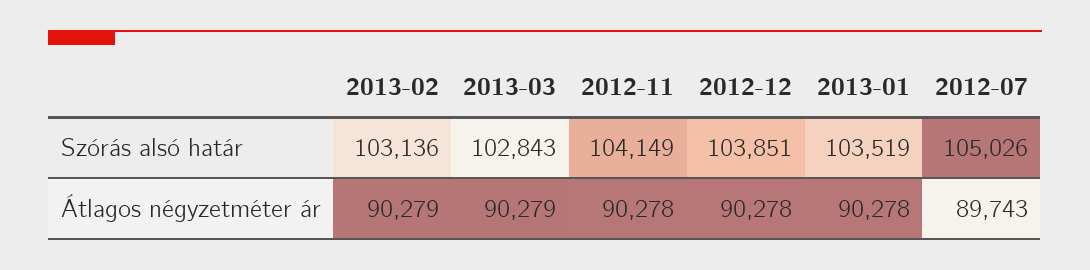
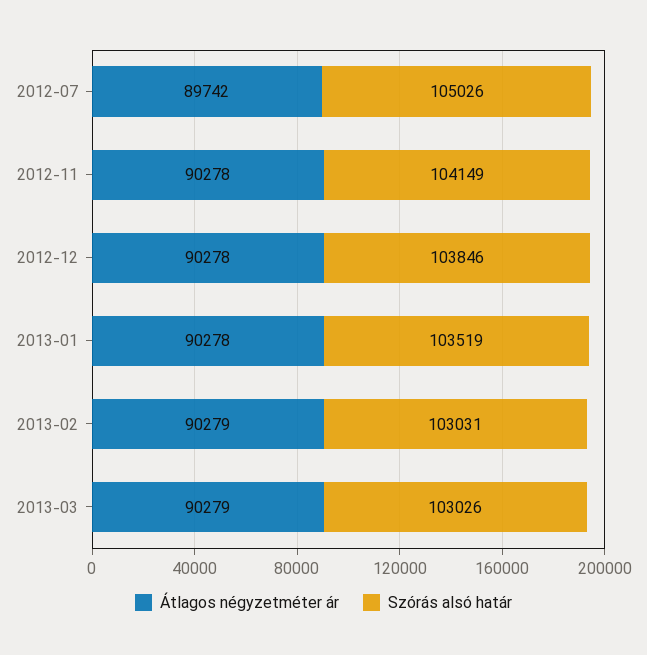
  {
    "Szórás alsó határ": {
-     "2013-02": 103136,
+     "2013-02": 103031,
-     "2013-03": 102843,
+     "2013-03": 103026,
      "2012-11": 104149,
-     "2012-12": 103851,
+     "2012-12": 103846,
      "2013-01": 103519,
      "2012-07": 105026
    },
    "Átlagos négyzetméter ár": {
      "2013-02": 90279,
      "2013-03": 90279,
      "2012-11": 90278,
      "2012-12": 90278,
      "2013-01": 90278,
-     "2012-07": 89743
+     "2012-07": 89742
    }
  }

